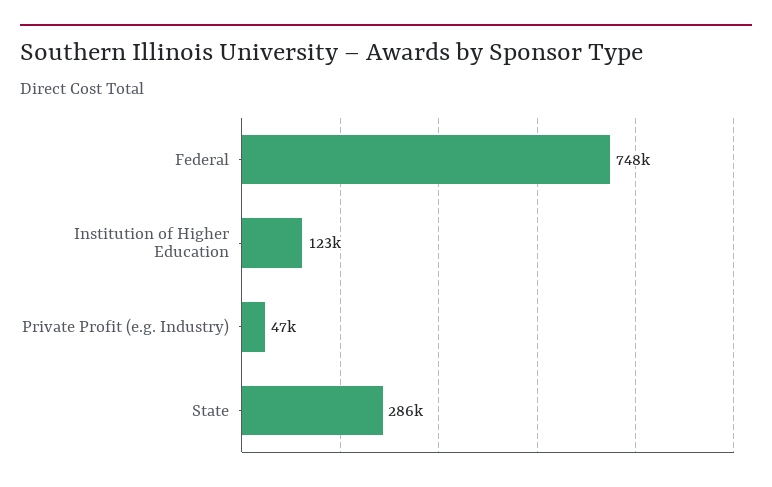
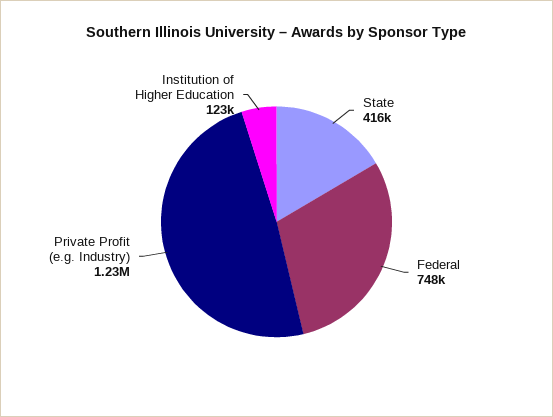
  {
    "Federal": 748000,
    "Institution of Higher Education": 123000,
-   "Private Profit (e.g. Industry)": 47000,
+   "Private Profit (e.g. Industry)": 1230000,
-   "State": 286000
+   "State": 416000
  }

